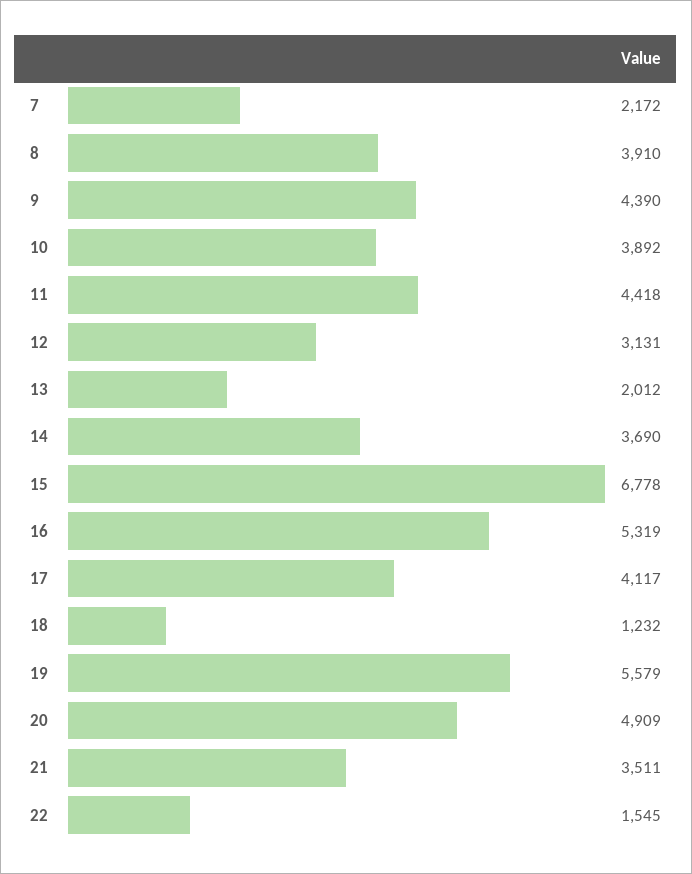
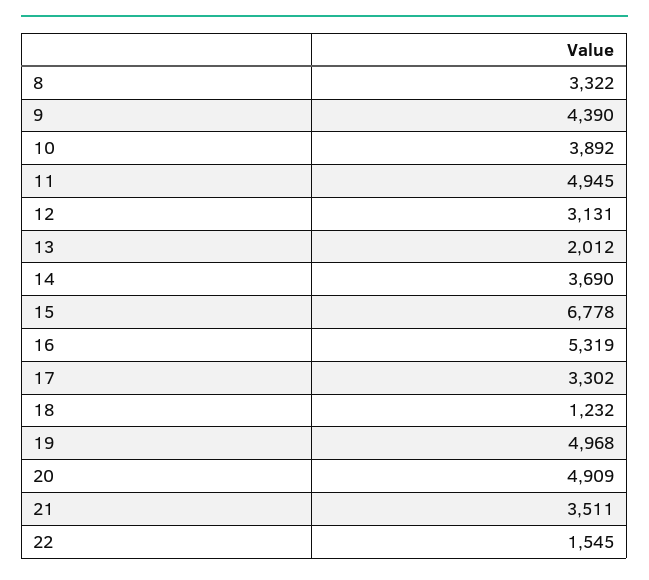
  {
-   "7": 2172,
-   "8": 3910,
+   "8": 3322,
    "9": 4390,
    "10": 3892,
-   "11": 4418,
+   "11": 4945,
    "12": 3131,
    "13": 2012,
    "14": 3690,
    "15": 6778,
    "16": 5319,
-   "17": 4117,
+   "17": 3302,
    "18": 1232,
-   "19": 5579,
+   "19": 4968,
    "20": 4909,
    "21": 3511,
    "22": 1545
  }

